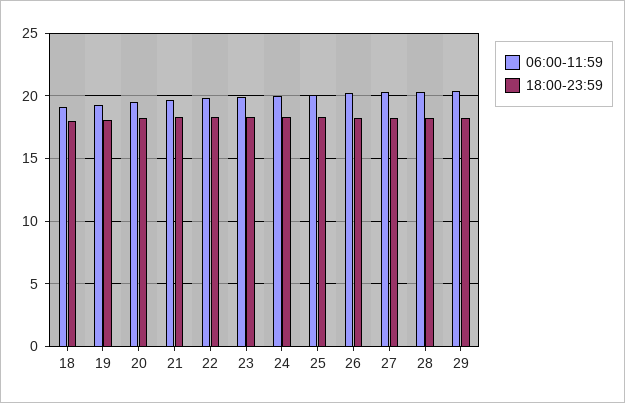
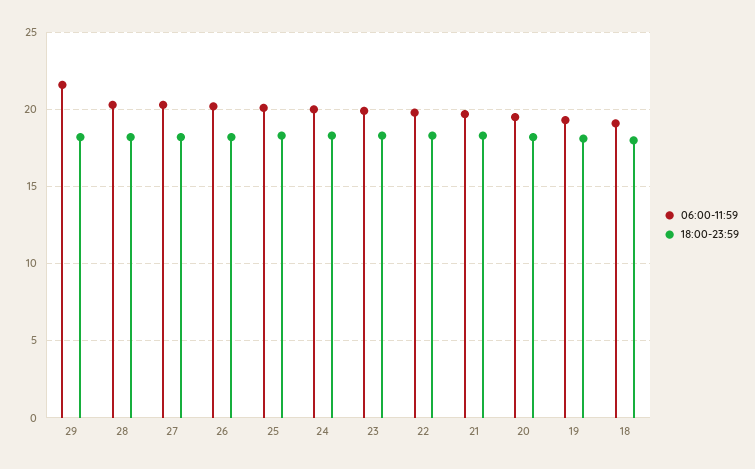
  {
    "06:00-11:59": {
      "18": 19,
      "19": 19.5,
      "20": 19.5,
      "21": 19.5,
      "22": 20,
      "23": 20,
      "24": 20,
      "25": 20,
      "26": 20,
      "27": 20.5,
      "28": 20.5,
-     "29": 20.5
+     "29": 21.5
    },
    "18:00-23:59": {
      "18": 18,
      "19": 18,
      "20": 18,
      "21": 18.5,
      "22": 18.5,
      "23": 18.5,
      "24": 18.5,
      "25": 18.5,
      "26": 18,
      "27": 18,
      "28": 18,
      "29": 18
    }
  }

